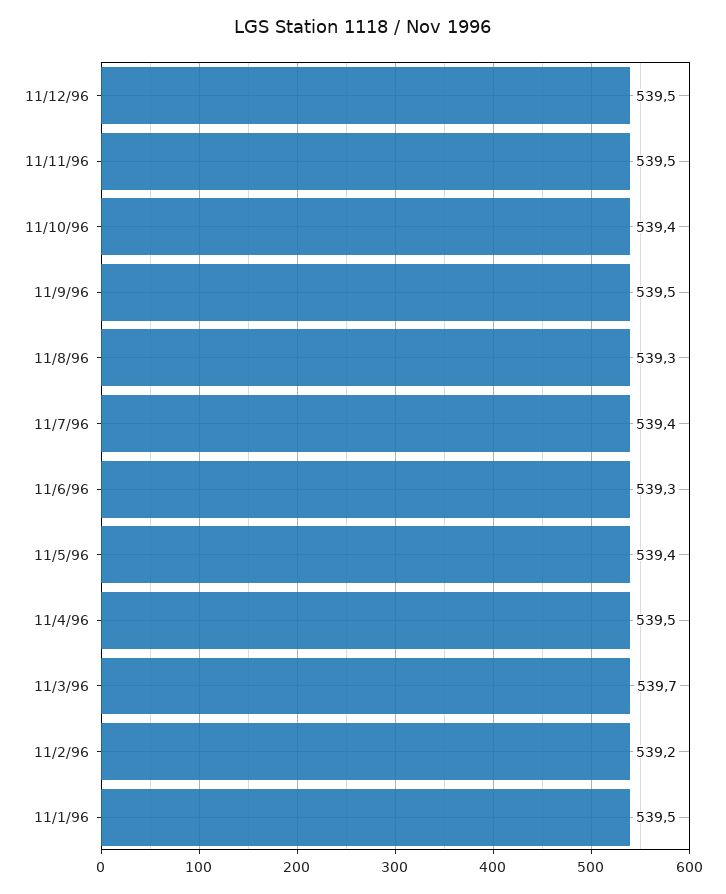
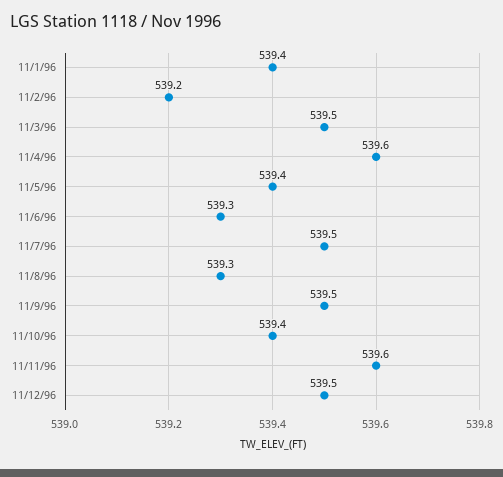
  {
    "11/12/96": 539.5,
-   "11/11/96": 539.5,
+   "11/11/96": 539.6,
    "11/10/96": 539.4,
    "11/9/96": 539.5,
    "11/8/96": 539.3,
-   "11/7/96": 539.4,
+   "11/7/96": 539.5,
    "11/6/96": 539.3,
    "11/5/96": 539.4,
-   "11/4/96": 539.5,
+   "11/4/96": 539.6,
-   "11/3/96": 539.7,
+   "11/3/96": 539.5,
    "11/2/96": 539.2,
-   "11/1/96": 539.5
+   "11/1/96": 539.4
  }

